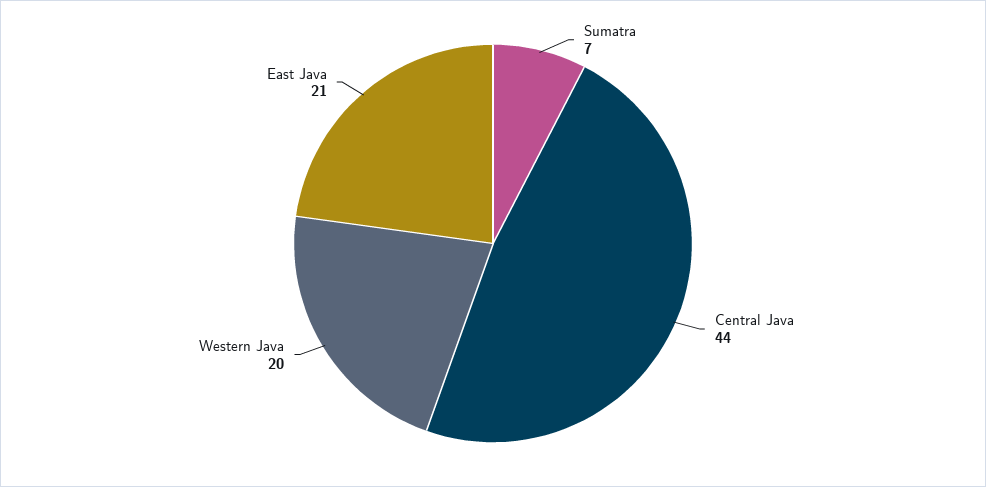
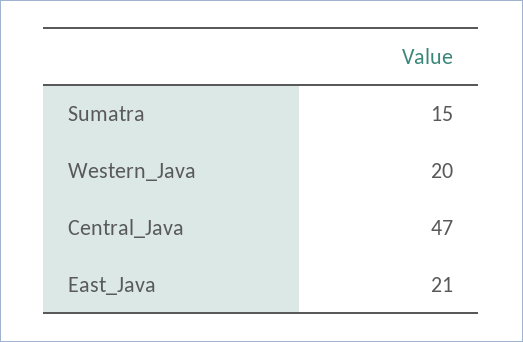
  {
-   "Sumatra": 7,
+   "Sumatra": 15,
-   "Central Java": 44,
+   "Central Java": 47,
    "Western Java": 20,
    "East Java": 21
  }

